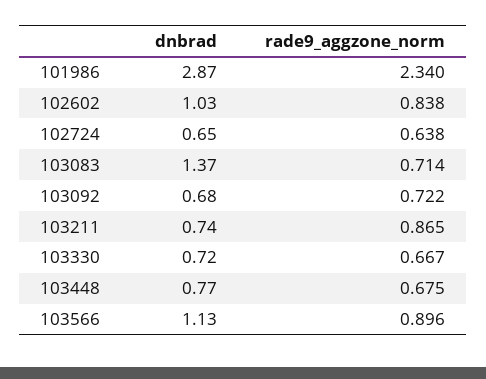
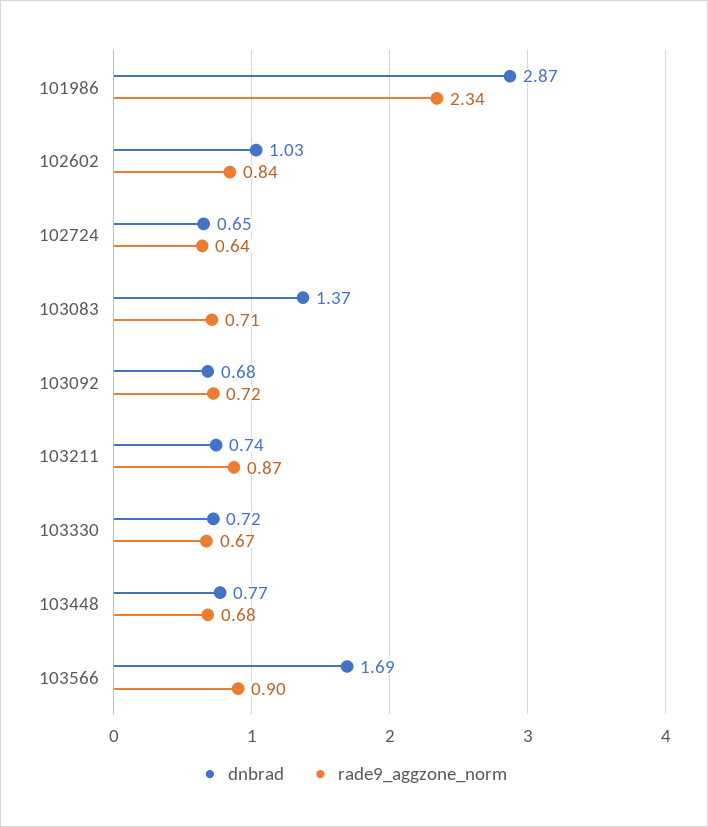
  {
    "dnbrad": {
      "101986": 2.87,
      "102602": 1.03,
      "102724": 0.65,
      "103083": 1.37,
      "103092": 0.68,
      "103211": 0.74,
      "103330": 0.72,
      "103448": 0.77,
-     "103566": 1.13
+     "103566": 1.69
    },
    "rade9_aggzone_norm": {
      "101986": 2.34,
      "102602": 0.838,
      "102724": 0.638,
      "103083": 0.714,
      "103092": 0.722,
      "103211": 0.865,
      "103330": 0.667,
      "103448": 0.675,
      "103566": 0.896
    }
  }

